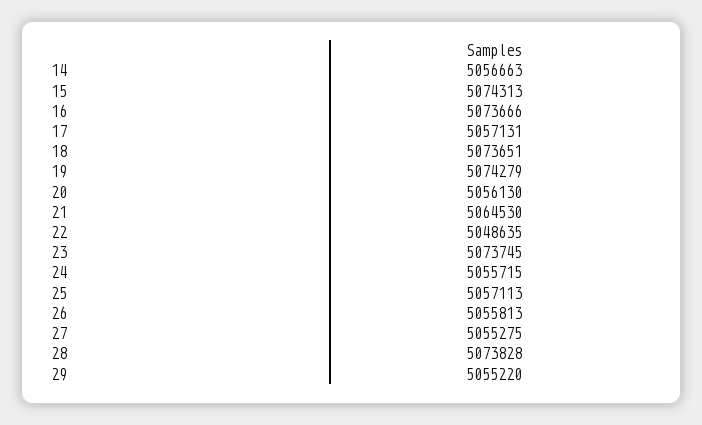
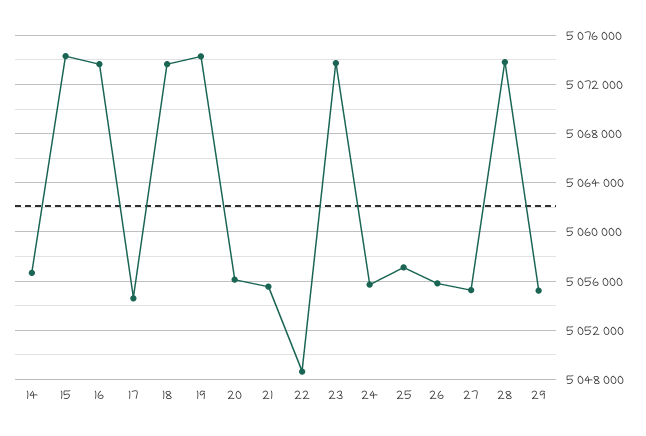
  {
    "14": 5056663,
    "15": 5074313,
    "16": 5073666,
-   "17": 5057131,
+   "17": 5054500,
    "18": 5073651,
    "19": 5074279,
    "20": 5056130,
-   "21": 5064530,
+   "21": 5055500,
    "22": 5048635,
    "23": 5073745,
    "24": 5055715,
    "25": 5057113,
    "26": 5055813,
    "27": 5055275,
    "28": 5073828,
    "29": 5055220
  }

